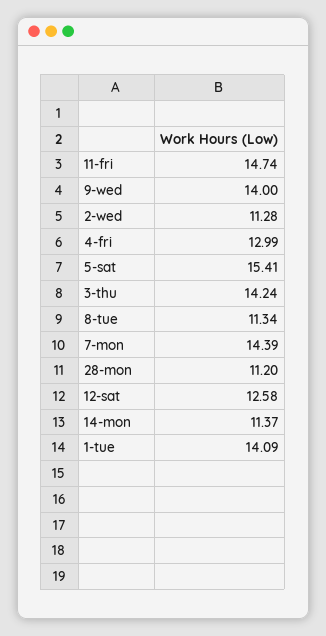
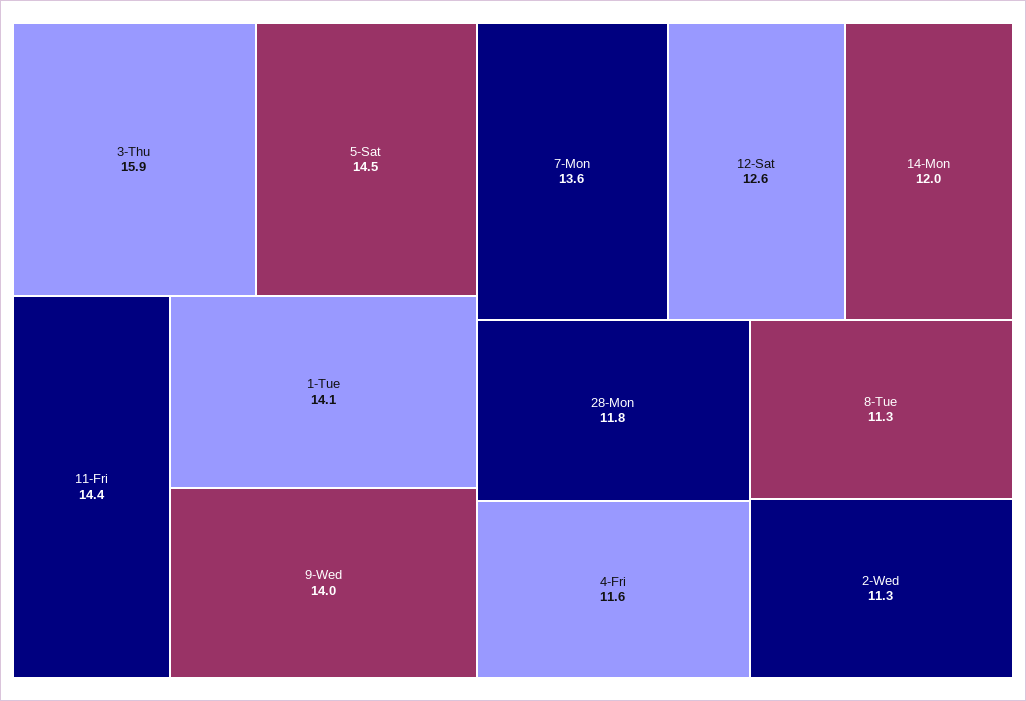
  {
-   "11-fri": 14.74,
+   "11-fri": 14.4,
    "9-wed": 14,
    "2-wed": 11.28,
-   "4-fri": 12.99,
+   "4-fri": 11.6,
-   "5-sat": 15.41,
+   "5-sat": 14.5,
-   "3-thu": 14.24,
+   "3-thu": 15.9,
    "8-tue": 11.34,
-   "7-mon": 14.39,
+   "7-mon": 13.6,
-   "28-mon": 11.2,
+   "28-mon": 11.8,
    "12-sat": 12.58,
-   "14-mon": 11.37,
+   "14-mon": 12,
    "1-tue": 14.09
  }

